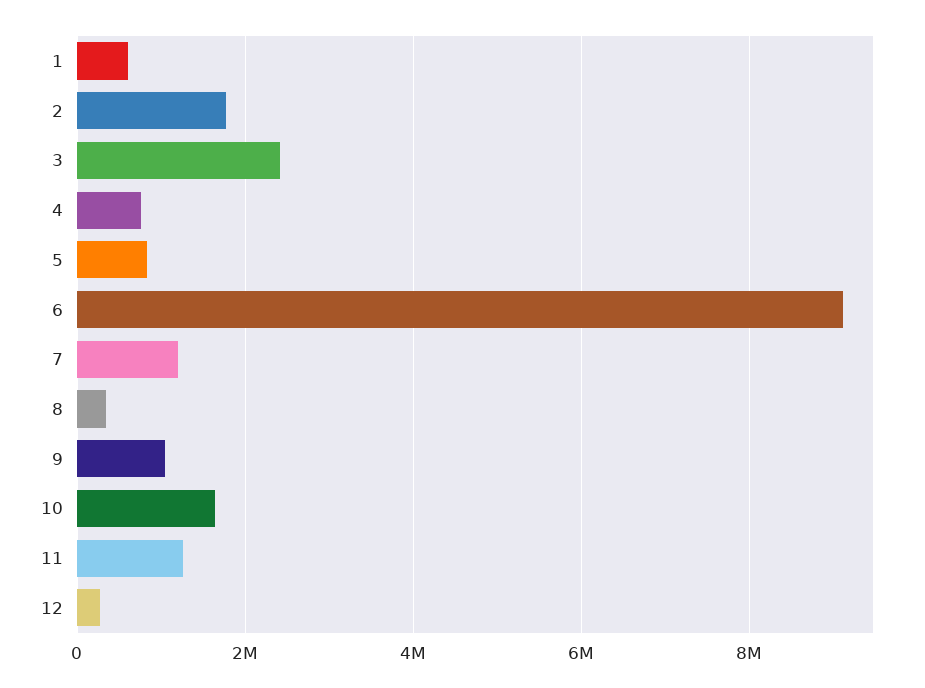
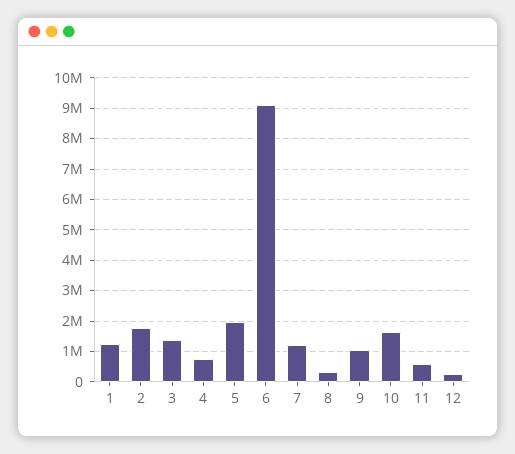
  {
-   "1": 600000,
+   "1": 1200000,
    "2": 1800000,
-   "3": 2400000,
+   "3": 1400000,
    "4": 800000,
-   "5": 800000,
+   "5": 2000000,
    "6": 9200000,
    "7": 1200000,
    "8": 400000,
    "9": 1000000,
    "10": 1600000,
-   "11": 1200000,
+   "11": 600000,
    "12": 200000
  }

